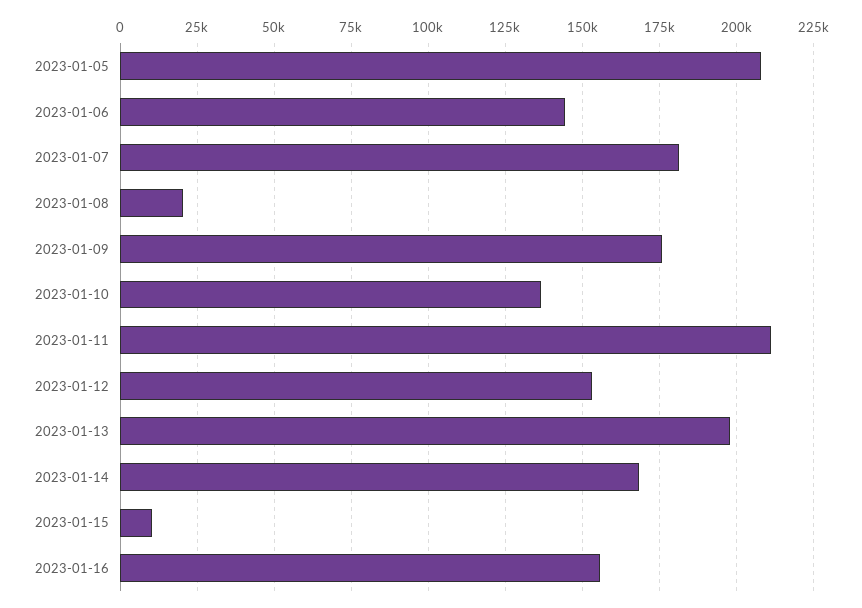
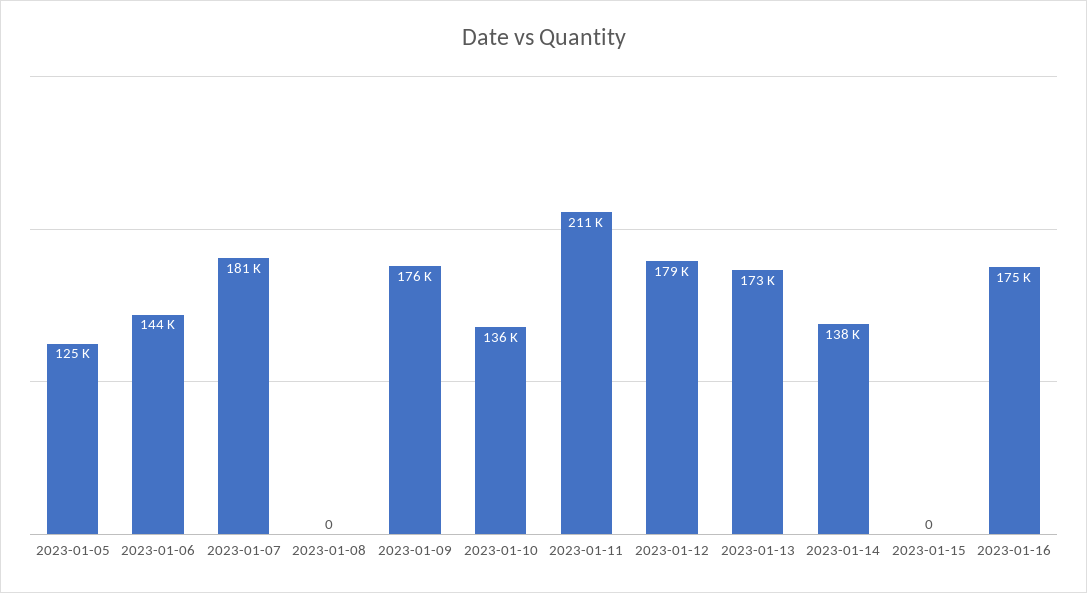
  {
-   "2023-01-05": 207500,
+   "2023-01-05": 125000,
    "2023-01-06": 144000,
    "2023-01-07": 181000,
-   "2023-01-08": 20000,
+   "2023-01-08": 0,
    "2023-01-09": 176000,
    "2023-01-10": 136000,
    "2023-01-11": 211000,
-   "2023-01-12": 152500,
+   "2023-01-12": 179000,
-   "2023-01-13": 197500,
+   "2023-01-13": 173000,
-   "2023-01-14": 167500,
+   "2023-01-14": 138000,
-   "2023-01-15": 10000,
+   "2023-01-15": 0,
-   "2023-01-16": 155000
+   "2023-01-16": 175000
  }

